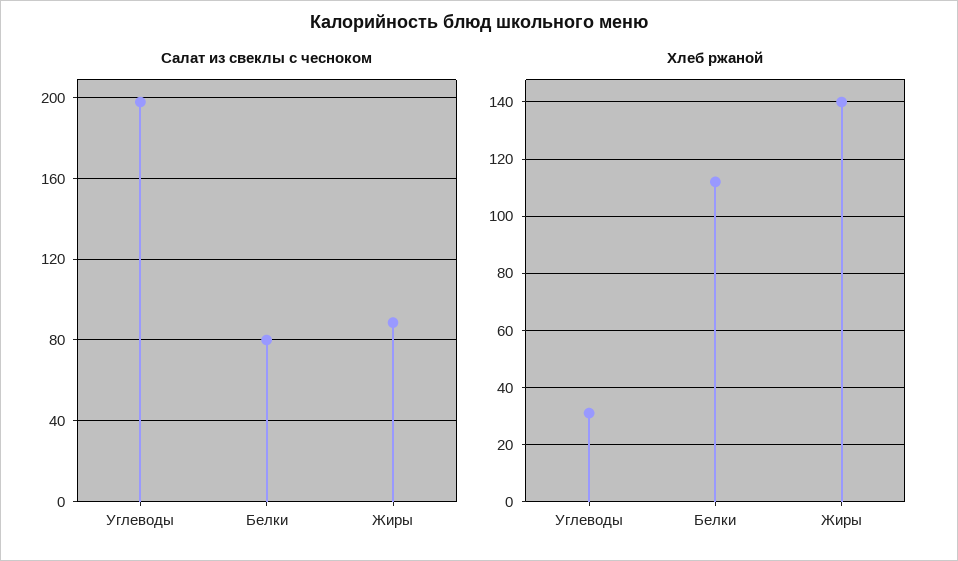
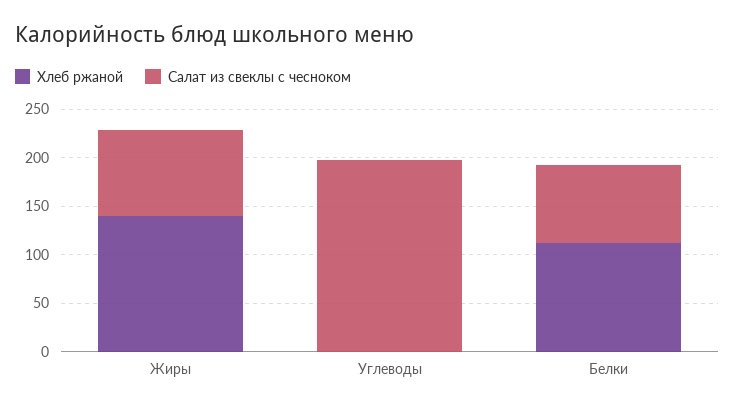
  {
    "Салат из свеклы с чесноком": {
      "Углеводы": 200,
      "Белки": 80,
      "Жиры": 90
    },
    "Хлеб ржаной": {
-     "Углеводы": 30,
+     "Углеводы": 0,
      "Белки": 110,
      "Жиры": 140
    }
  }

